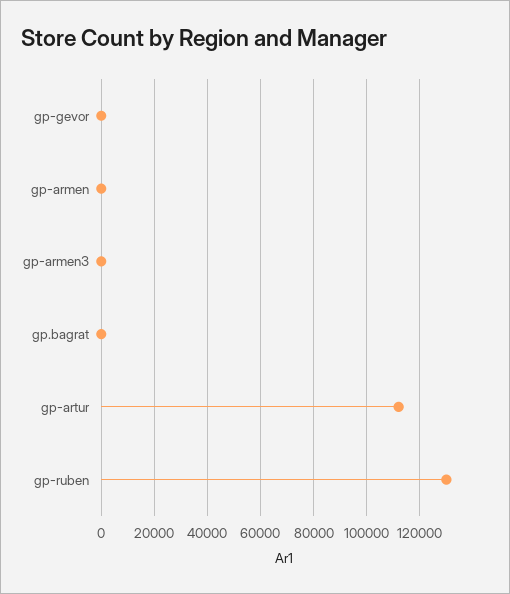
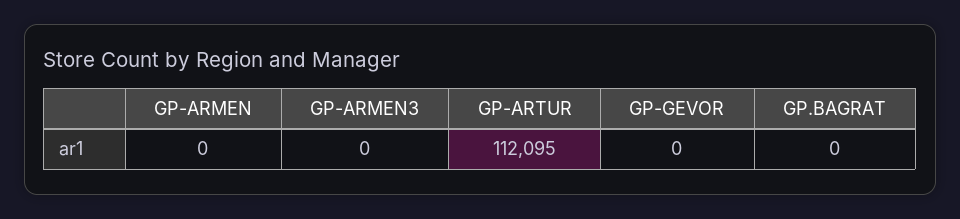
  {
    "gp-gevor": 0,
    "gp-armen": 0,
    "gp-armen3": 0,
    "gp.bagrat": 0,
-   "gp-artur": 112095,
+   "gp-artur": 112095
-   "gp-ruben": 130000
  }

